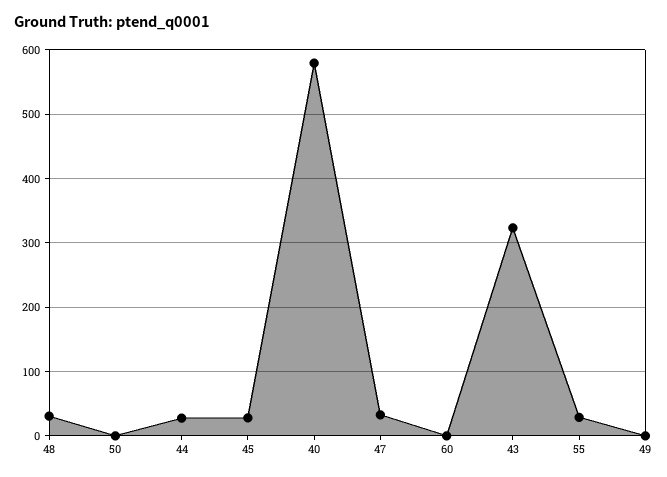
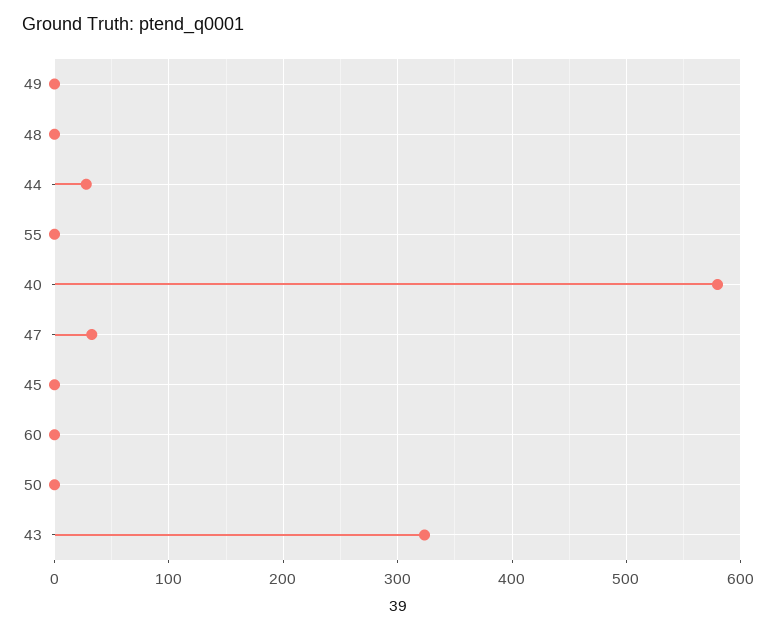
  {
-   "48": 30,
+   "48": 0,
    "50": 0,
    "44": 30,
-   "45": 30,
+   "45": 0,
    "40": 580,
    "47": 30,
    "60": 0,
    "43": 320,
-   "55": 30,
+   "55": 0,
    "49": 0
  }

